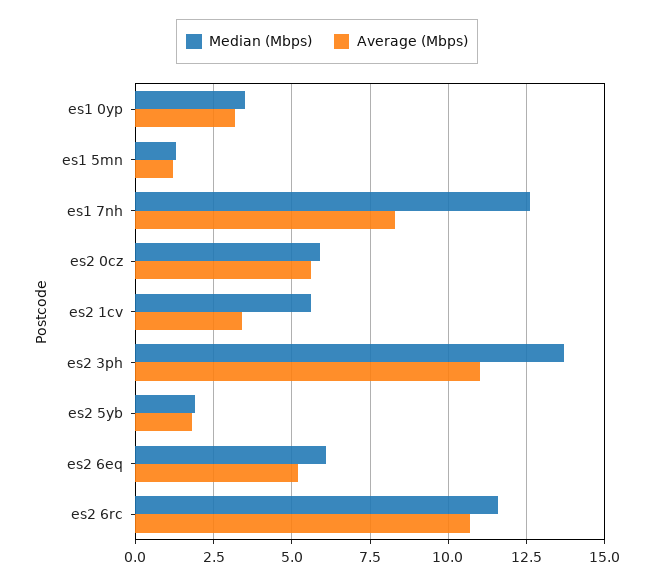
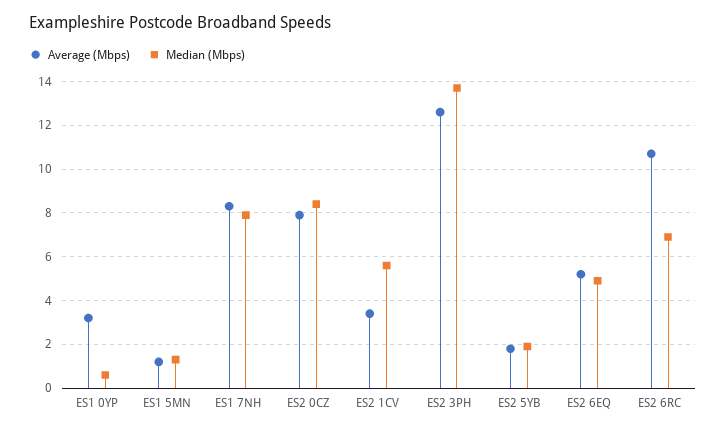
  {
    "Median (Mbps)": {
-     "es1 0yp": 3.5,
+     "es1 0yp": 0.5,
      "es1 5mn": 1.5,
-     "es1 7nh": 12.5,
+     "es1 7nh": 8,
-     "es2 0cz": 6,
+     "es2 0cz": 8.5,
      "es2 1cv": 5.5,
      "es2 3ph": 13.5,
      "es2 5yb": 2,
-     "es2 6eq": 6,
+     "es2 6eq": 5,
-     "es2 6rc": 11.5
+     "es2 6rc": 7
    },
    "Average (Mbps)": {
      "es1 0yp": 3,
      "es1 5mn": 1,
      "es1 7nh": 8.5,
-     "es2 0cz": 5.5,
+     "es2 0cz": 8,
      "es2 1cv": 3.5,
-     "es2 3ph": 11,
+     "es2 3ph": 12.5,
      "es2 5yb": 2,
      "es2 6eq": 5,
      "es2 6rc": 10.5
    }
  }

